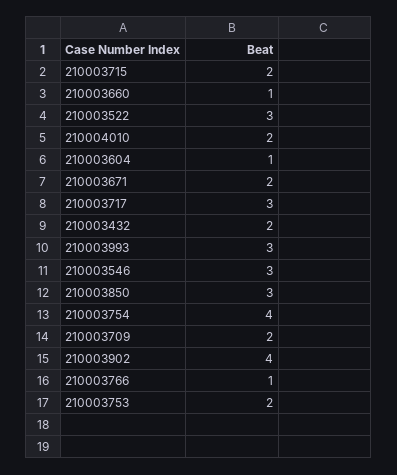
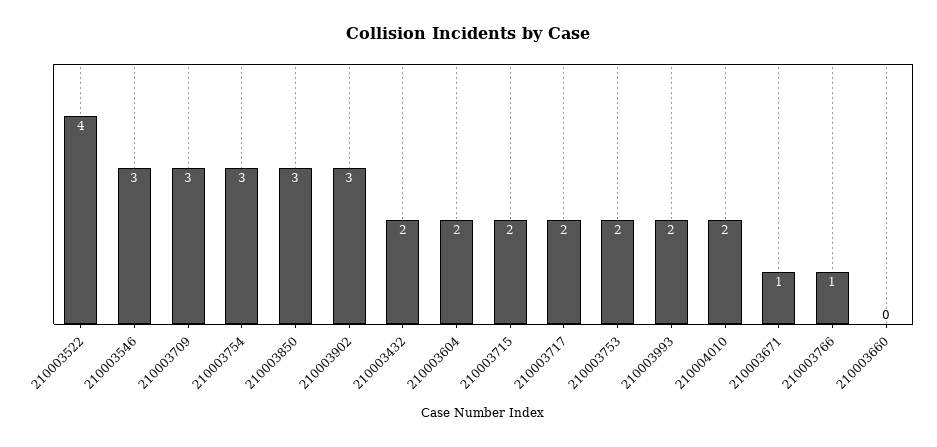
  {
    "210003715": 2,
-   "210003660": 1,
+   "210003660": 0,
-   "210003522": 3,
+   "210003522": 4,
    "210004010": 2,
-   "210003604": 1,
+   "210003604": 2,
-   "210003671": 2,
+   "210003671": 1,
-   "210003717": 3,
+   "210003717": 2,
    "210003432": 2,
-   "210003993": 3,
+   "210003993": 2,
    "210003546": 3,
    "210003850": 3,
-   "210003754": 4,
+   "210003754": 3,
-   "210003709": 2,
+   "210003709": 3,
-   "210003902": 4,
+   "210003902": 3,
    "210003766": 1,
    "210003753": 2
  }

